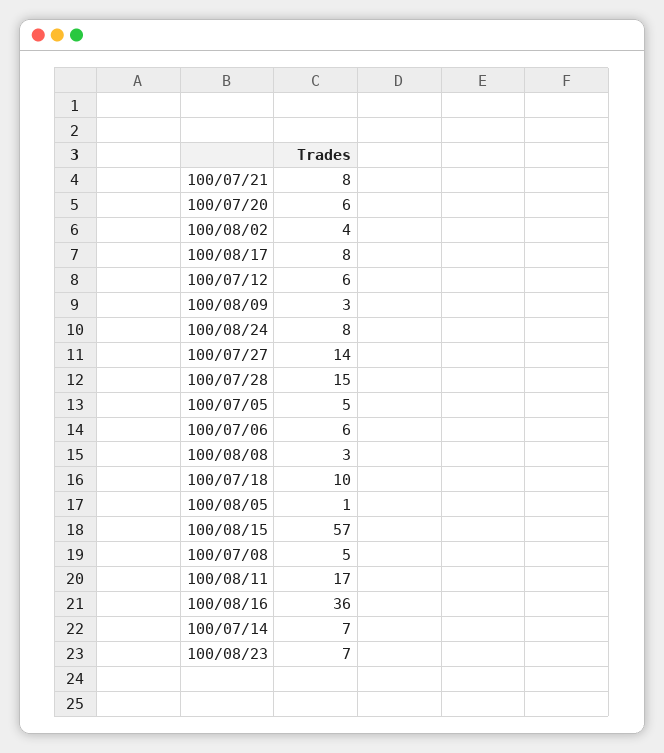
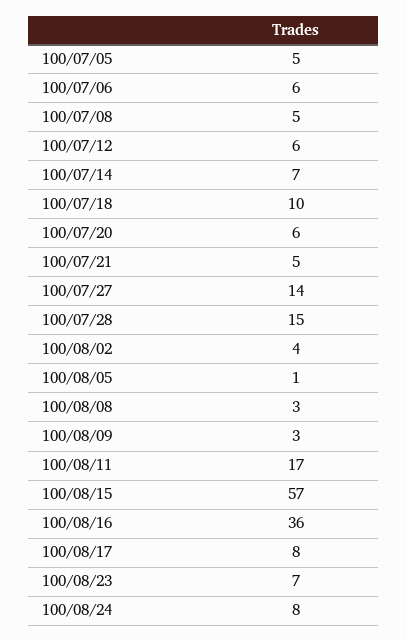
  {
-   "100/07/21": 8,
+   "100/07/21": 5,
    "100/07/20": 6,
    "100/08/02": 4,
    "100/08/17": 8,
    "100/07/12": 6,
    "100/08/09": 3,
    "100/08/24": 8,
    "100/07/27": 14,
    "100/07/28": 15,
    "100/07/05": 5,
    "100/07/06": 6,
    "100/08/08": 3,
    "100/07/18": 10,
    "100/08/05": 1,
    "100/08/15": 57,
    "100/07/08": 5,
    "100/08/11": 17,
    "100/08/16": 36,
    "100/07/14": 7,
    "100/08/23": 7
  }

